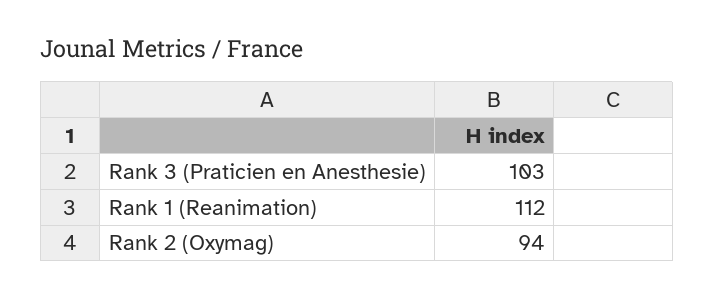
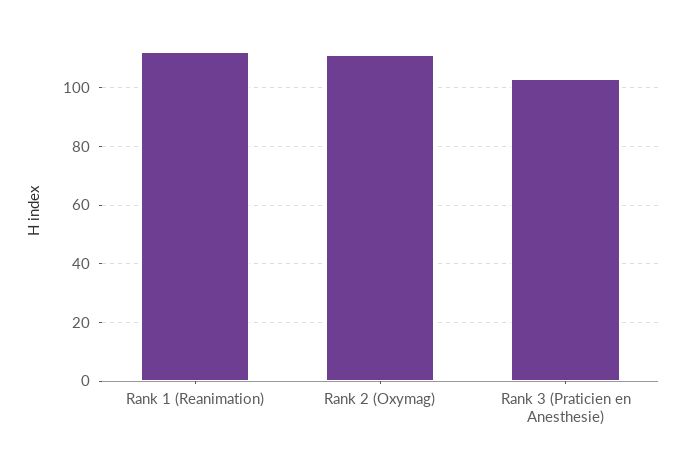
  {
    "Rank 3 (Praticien en Anesthesie)": 103,
    "Rank 1 (Reanimation)": 112,
-   "Rank 2 (Oxymag)": 94
+   "Rank 2 (Oxymag)": 110
  }

